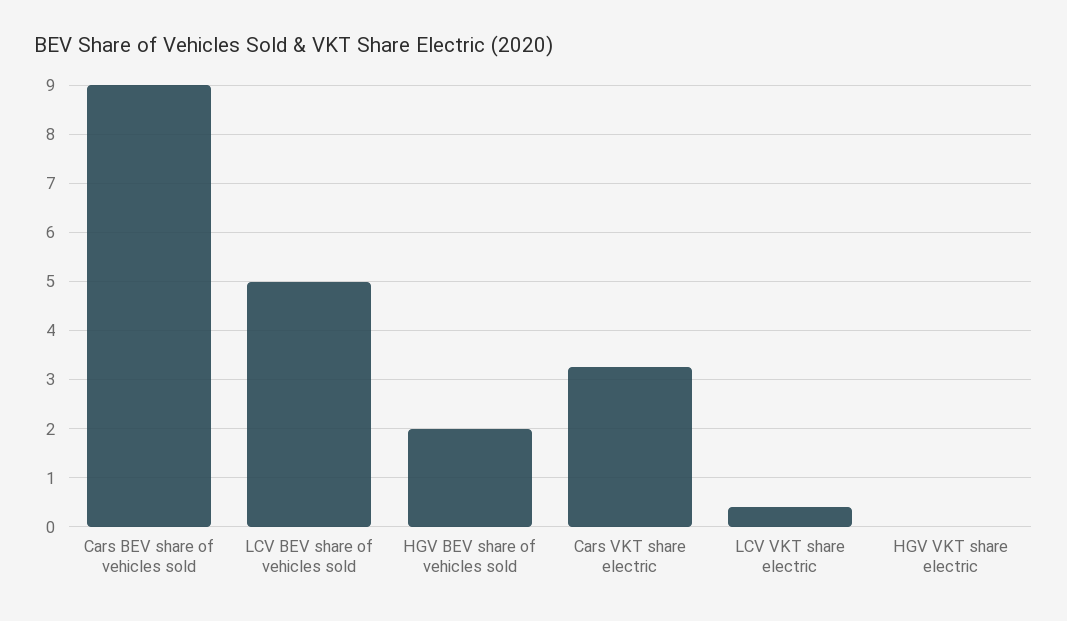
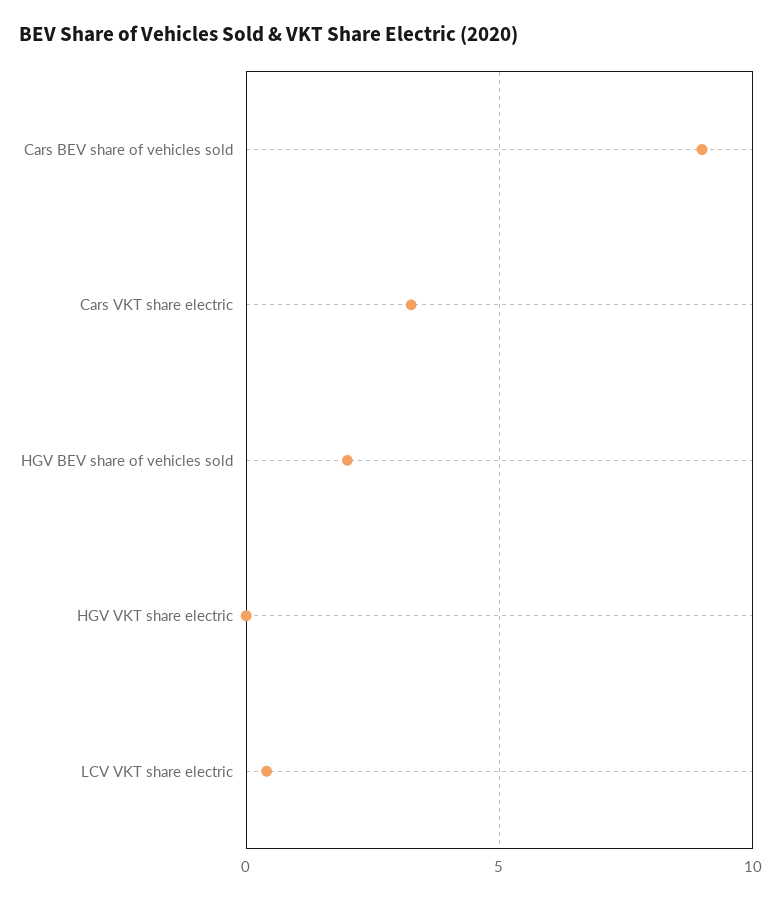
  {
    "Cars BEV share of vehicles sold": 9,
-   "LCV BEV share of vehicles sold": 5,
    "HGV BEV share of vehicles sold": 2,
    "Cars VKT share electric": 3.2,
    "LCV VKT share electric": 0.4,
    "HGV VKT share electric": 0
  }

